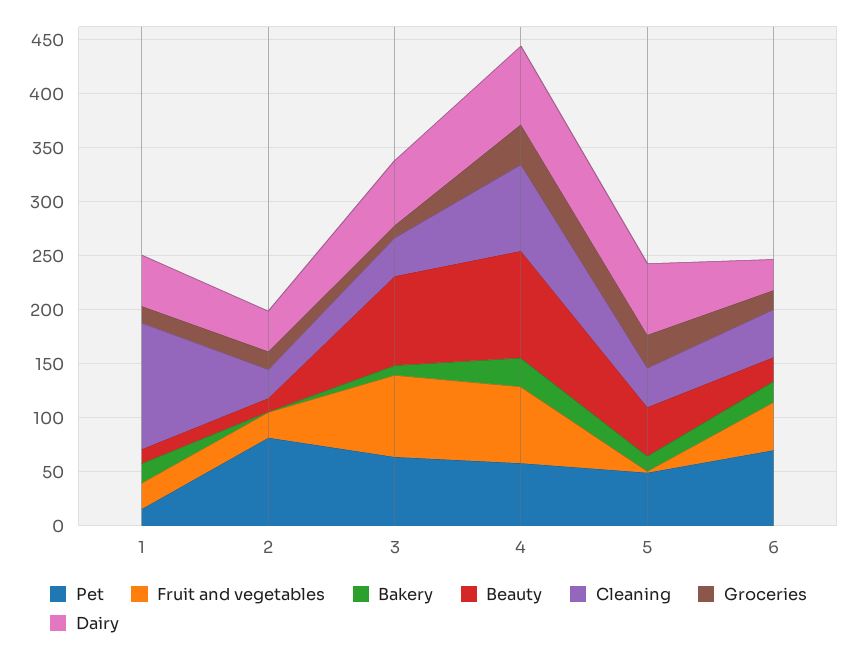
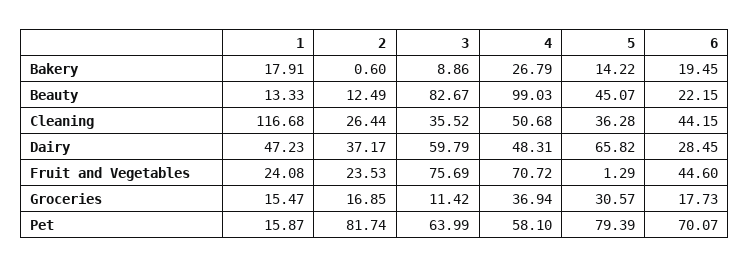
  {
    "Pet": {
      "1": 15.87,
      "2": 81.74,
      "3": 63.99,
      "4": 58.1,
-     "5": 50,
+     "5": 79.39,
      "6": 70.07
    },
    "Fruit and vegetables": {
      "1": 24.08,
      "2": 23.53,
      "3": 75.69,
      "4": 70.72,
      "5": 1.29,
      "6": 44.6
    },
    "Bakery": {
      "1": 17.91,
      "2": 0.6,
      "3": 8.86,
      "4": 26.79,
      "5": 14.22,
      "6": 19.45
    },
    "Beauty": {
      "1": 13.33,
      "2": 12.49,
      "3": 82.67,
      "4": 99.03,
      "5": 45.07,
      "6": 22.15
    },
    "Cleaning": {
      "1": 116.68,
      "2": 26.44,
      "3": 35.52,
-     "4": 80,
+     "4": 50.68,
      "5": 36.28,
      "6": 44.15
    },
    "Groceries": {
      "1": 15.47,
      "2": 16.85,
      "3": 11.42,
      "4": 36.94,
      "5": 30.57,
      "6": 17.73
    },
    "Dairy": {
      "1": 47.23,
      "2": 37.17,
      "3": 59.79,
-     "4": 70,
+     "4": 48.31,
      "5": 65.82,
      "6": 28.45
    }
  }

